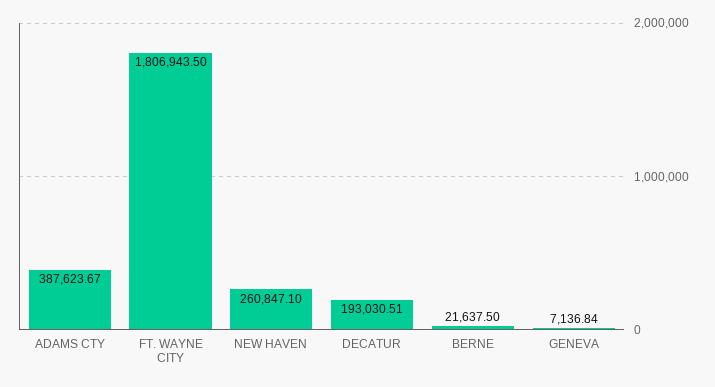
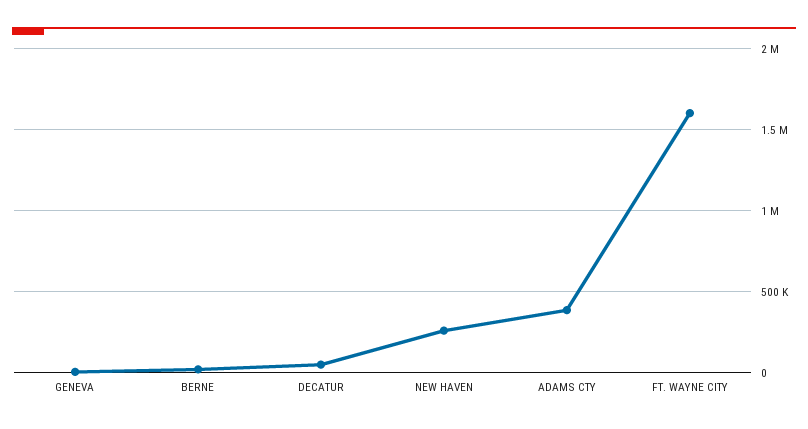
  {
    "ADAMS CTY": 387623.67,
-   "FT. WAYNE CITY": 1806943.5,
+   "FT. WAYNE CITY": 1600000,
    "NEW HAVEN": 260847.1,
-   "DECATUR": 193030.51,
+   "DECATUR": 50000,
    "BERNE": 21637.5,
    "GENEVA": 7136.84
  }

